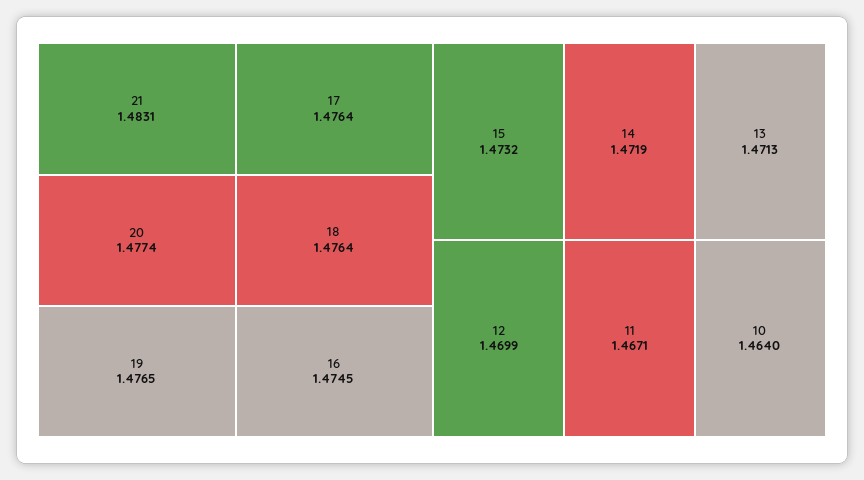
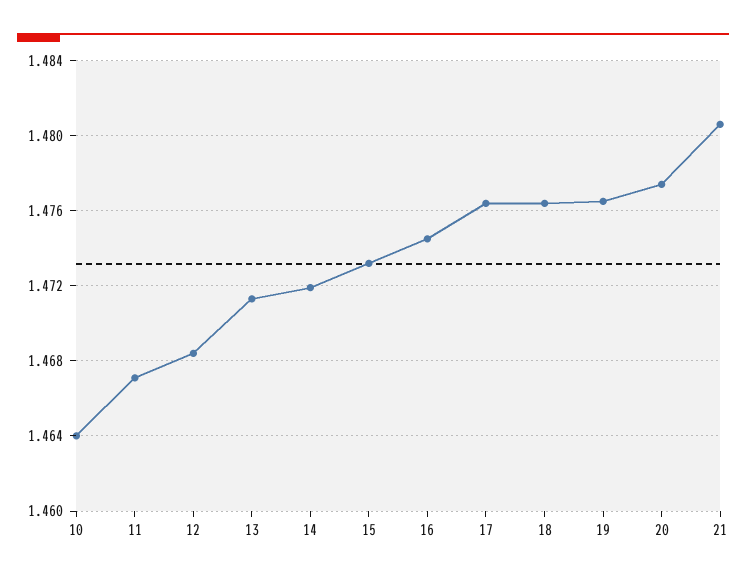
  {
-   "21": 1.4831,
+   "21": 1.4805,
    "20": 1.4774,
    "19": 1.4765,
    "17": 1.4764,
    "18": 1.4764,
    "16": 1.4745,
    "15": 1.4732,
    "14": 1.4719,
    "13": 1.4713,
-   "12": 1.4699,
+   "12": 1.4685,
    "11": 1.4671,
    "10": 1.464
  }

